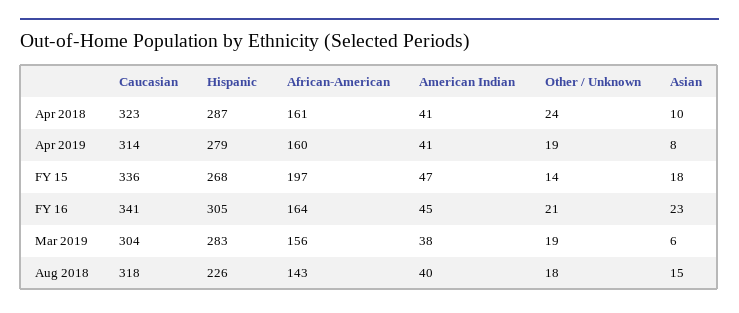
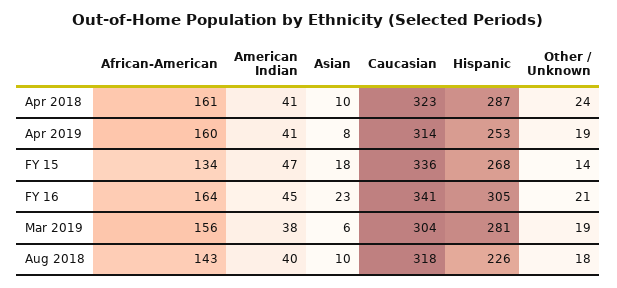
  {
    "Caucasian": {
      "Apr 2018": 323,
      "Apr 2019": 314,
      "FY 15": 336,
      "FY 16": 341,
      "Mar 2019": 304,
      "Aug 2018": 318
    },
    "Hispanic": {
      "Apr 2018": 287,
-     "Apr 2019": 279,
+     "Apr 2019": 253,
      "FY 15": 268,
      "FY 16": 305,
-     "Mar 2019": 283,
+     "Mar 2019": 281,
      "Aug 2018": 226
    },
    "African-American": {
      "Apr 2018": 161,
      "Apr 2019": 160,
-     "FY 15": 197,
+     "FY 15": 134,
      "FY 16": 164,
      "Mar 2019": 156,
      "Aug 2018": 143
    },
    "American Indian": {
      "Apr 2018": 41,
      "Apr 2019": 41,
      "FY 15": 47,
      "FY 16": 45,
      "Mar 2019": 38,
      "Aug 2018": 40
    },
    "Other / Unknown": {
      "Apr 2018": 24,
      "Apr 2019": 19,
      "FY 15": 14,
      "FY 16": 21,
      "Mar 2019": 19,
      "Aug 2018": 18
    },
    "Asian": {
      "Apr 2018": 10,
      "Apr 2019": 8,
      "FY 15": 18,
      "FY 16": 23,
      "Mar 2019": 6,
-     "Aug 2018": 15
+     "Aug 2018": 10
    }
  }

